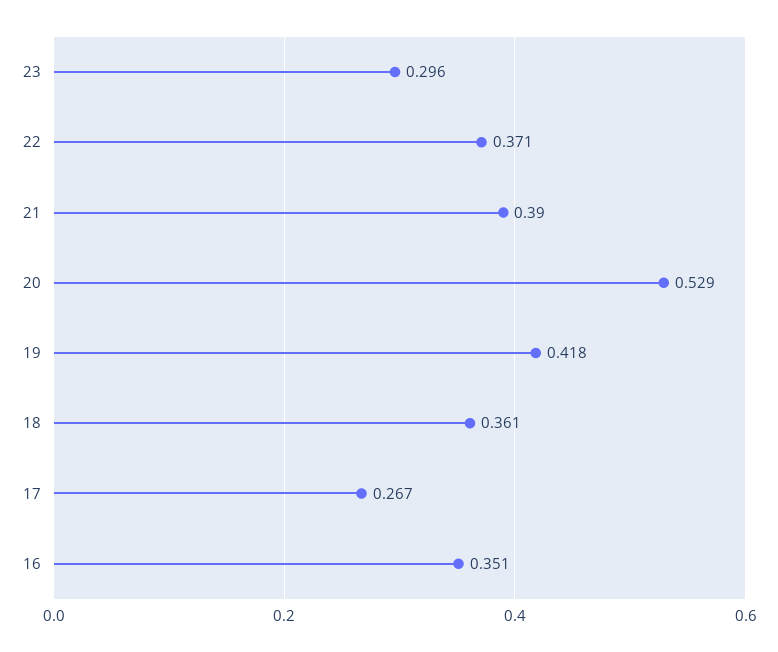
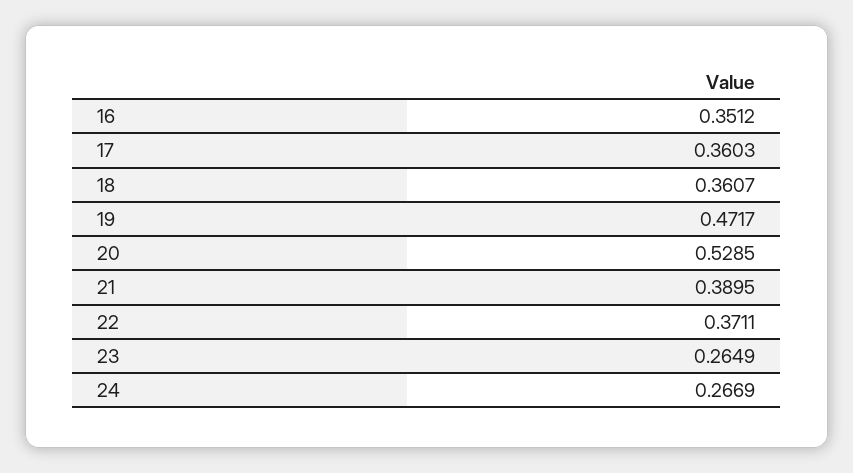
  {
-   "23": 0.296,
+   "23": 0.2649,
    "22": 0.3711,
    "21": 0.3895,
    "20": 0.5285,
-   "19": 0.418,
+   "19": 0.4717,
    "18": 0.3607,
-   "17": 0.267,
+   "17": 0.3603,
-   "16": 0.3512
+   "16": 0.3512,
+   "24": 0.2669
  }

